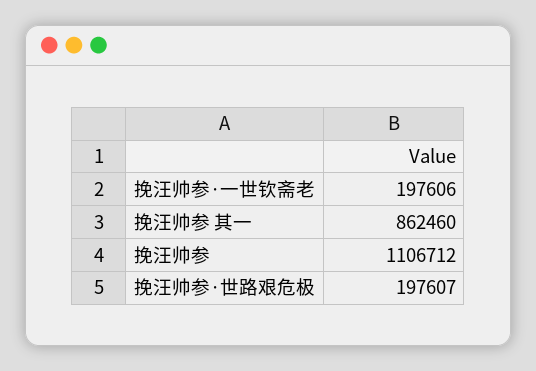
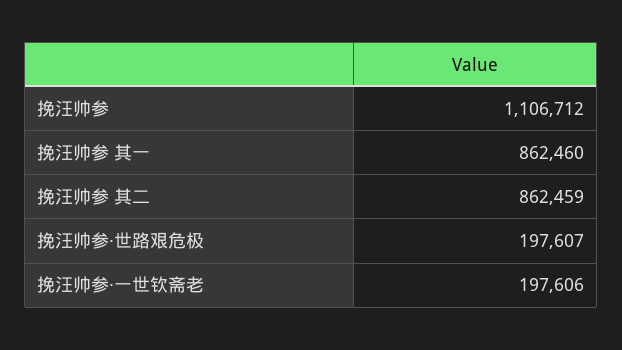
  {
    "挽汪帅参·一世钦斋老": 197606,
    "挽汪帅参 其一": 862460,
    "挽汪帅参": 1106712,
-   "挽汪帅参·世路艰危极": 197607
+   "挽汪帅参·世路艰危极": 197607,
+   "挽汪帅参 其二": 862459
  }

